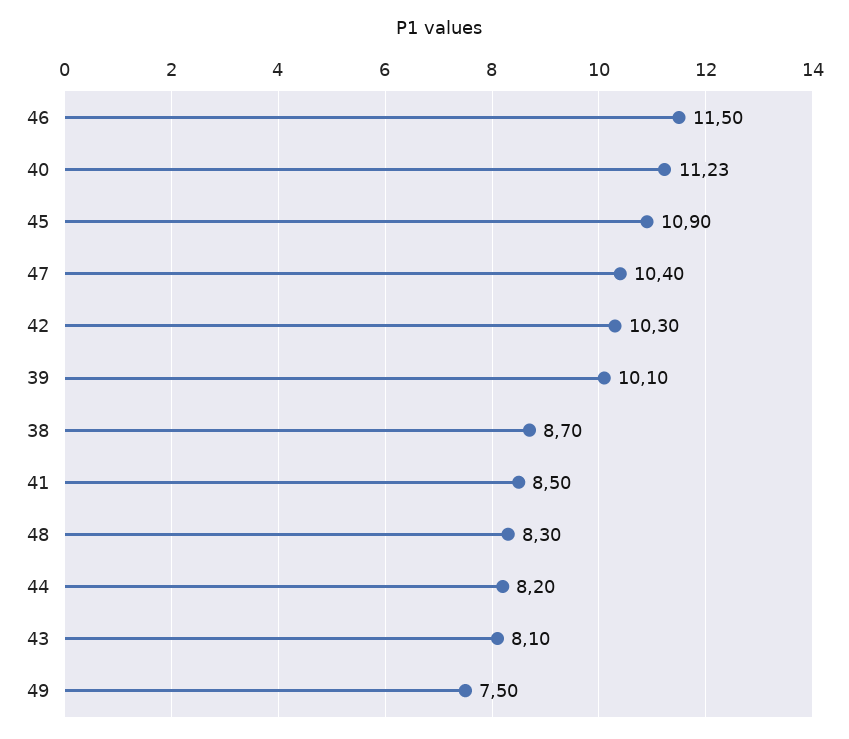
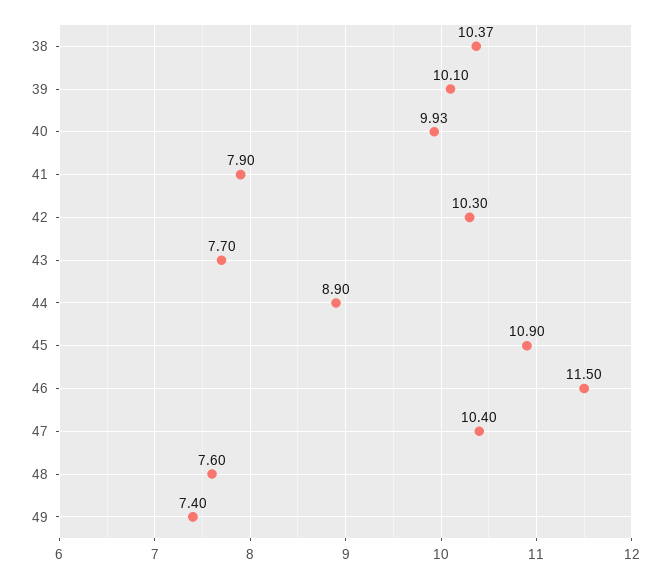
  {
    "46": 11.5,
-   "40": 11.23,
+   "40": 9.93,
    "45": 10.9,
    "47": 10.4,
    "42": 10.3,
    "39": 10.1,
-   "38": 8.7,
+   "38": 10.37,
-   "41": 8.5,
+   "41": 7.9,
-   "48": 8.3,
+   "48": 7.6,
-   "44": 8.2,
+   "44": 8.9,
-   "43": 8.1,
+   "43": 7.7,
-   "49": 7.5
+   "49": 7.4
  }

